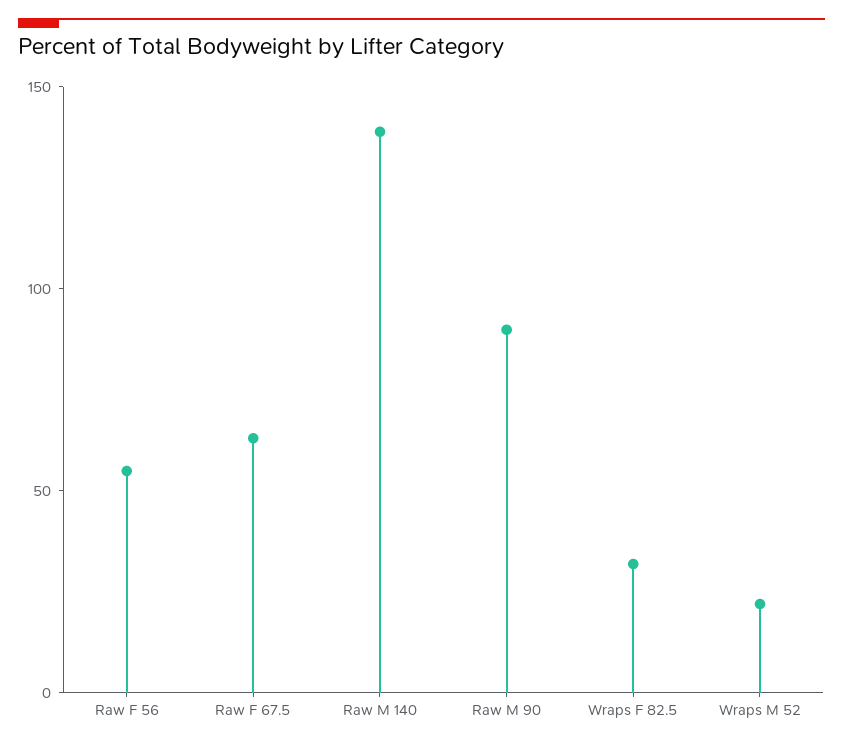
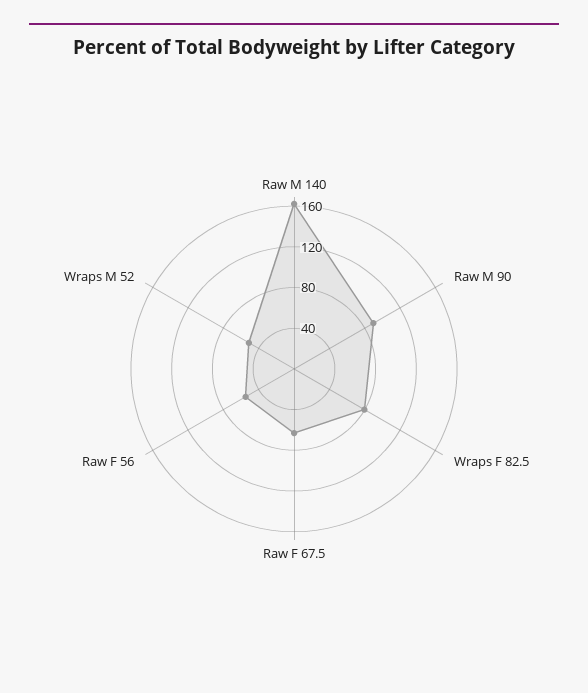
  {
    "Raw F 56": 50,
    "Raw F 67.5": 60,
-   "Raw M 140": 140,
+   "Raw M 140": 160,
    "Raw M 90": 90,
-   "Wraps F 82.5": 30,
+   "Wraps F 82.5": 80,
-   "Wraps M 52": 20
+   "Wraps M 52": 50
  }

